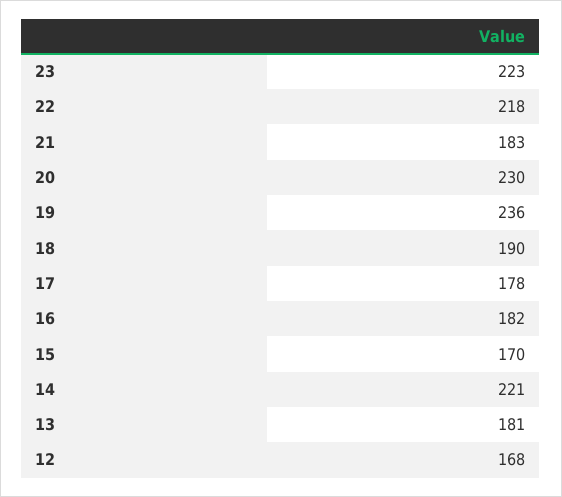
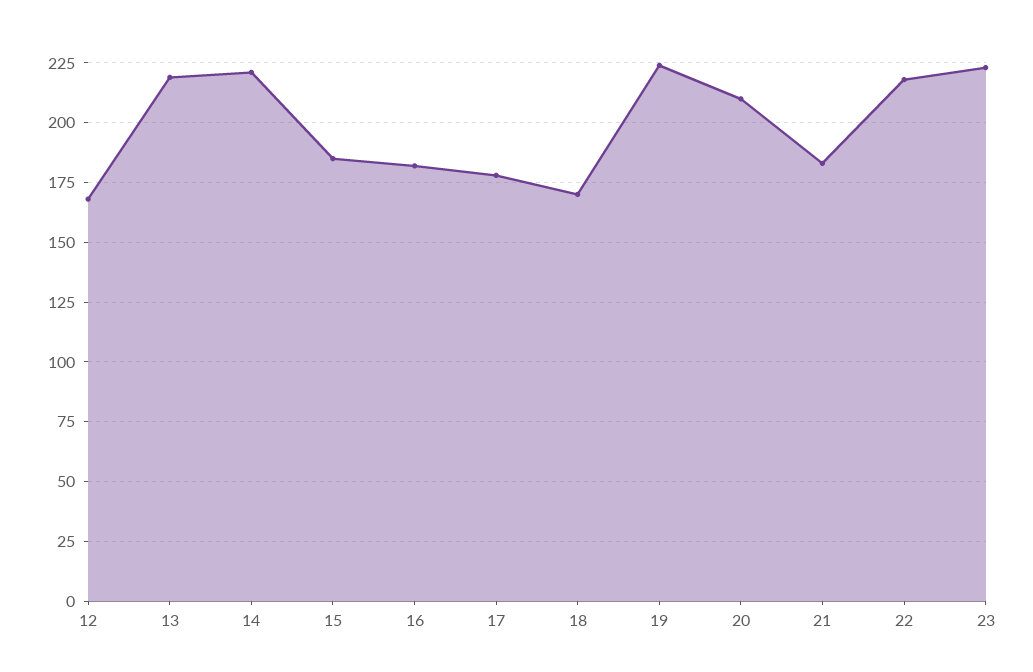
  {
    "23": 223,
    "22": 218,
    "21": 183,
-   "20": 230,
+   "20": 210,
-   "19": 236,
+   "19": 225,
-   "18": 190,
+   "18": 170,
    "17": 178,
    "16": 182,
-   "15": 170,
+   "15": 185,
    "14": 221,
-   "13": 181,
+   "13": 220,
    "12": 168
  }

